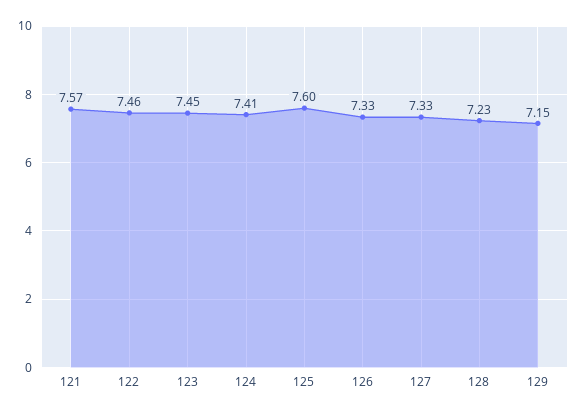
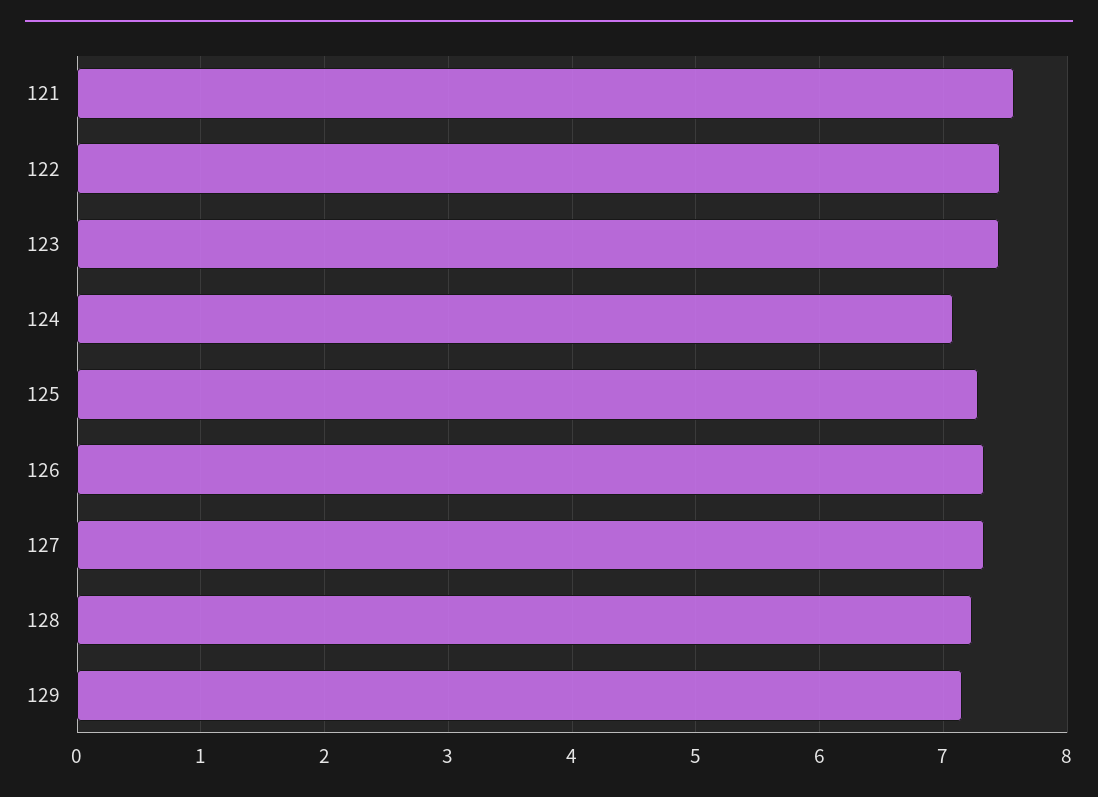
  {
    "121": 7.57,
    "122": 7.46,
    "123": 7.45,
-   "124": 7.41,
+   "124": 7.1,
-   "125": 7.6,
+   "125": 7.3,
    "126": 7.33,
    "127": 7.33,
    "128": 7.23,
    "129": 7.15
  }

